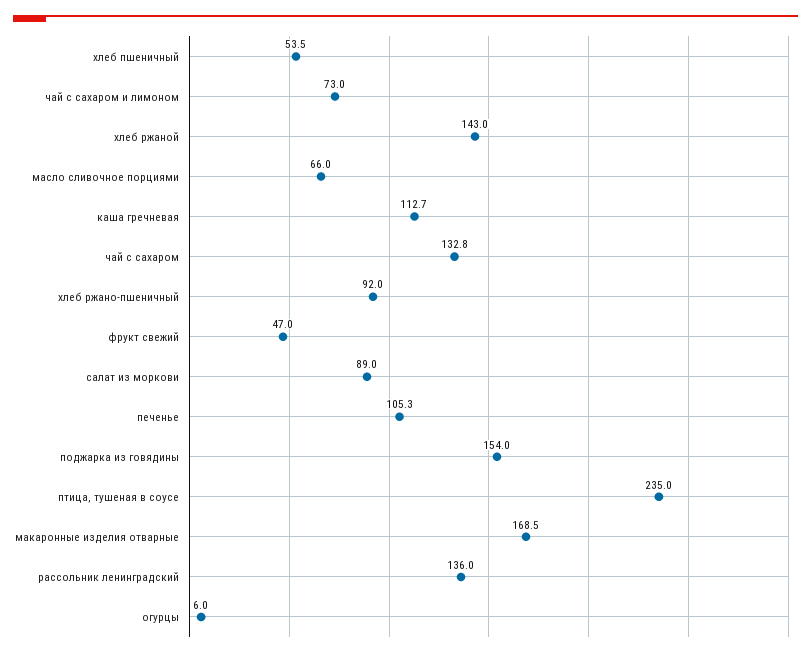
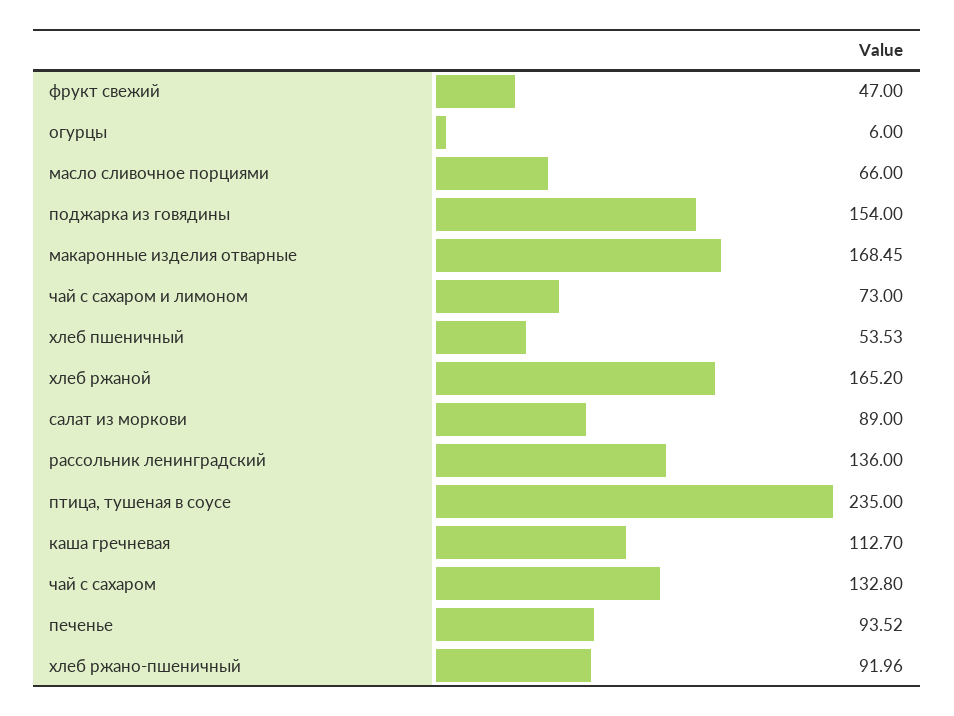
  {
    "хлеб пшеничный": 53.53,
    "чай с сахаром и лимоном": 73,
-   "хлеб ржаной": 143,
+   "хлеб ржаной": 165.2,
    "масло сливочное порциями": 66,
    "каша гречневая": 112.7,
    "чай с сахаром": 132.8,
    "хлеб ржано-пшеничный": 91.96,
    "фрукт свежий": 47,
    "салат из моркови": 89,
-   "печенье": 105.3,
+   "печенье": 93.52,
    "поджарка из говядины": 154,
    "птица, тушеная в соусе": 235,
    "макаронные изделия отварные": 168.45,
    "рассольник ленинградский": 136,
    "огурцы": 6
  }

